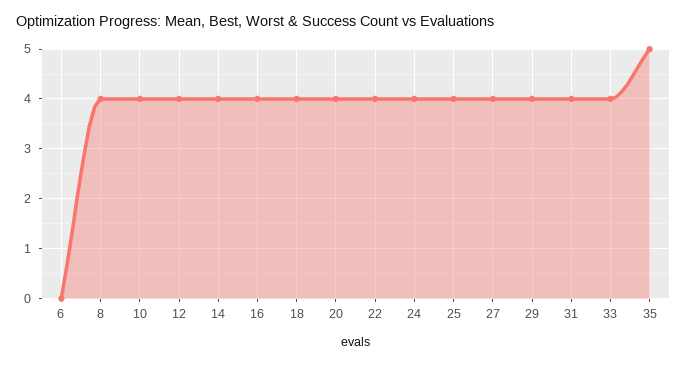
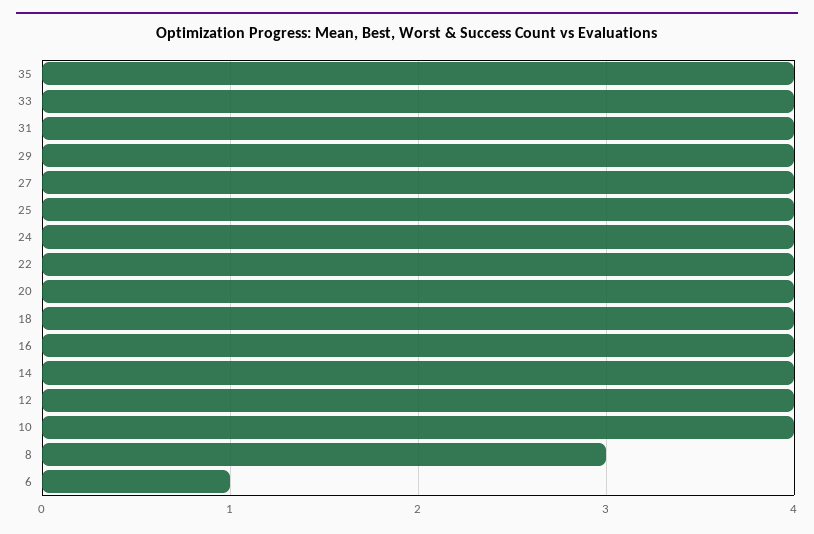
  {
-   "6": 0,
+   "6": 1,
-   "8": 4,
+   "8": 3,
    "10": 4,
    "12": 4,
    "14": 4,
    "16": 4,
    "18": 4,
    "20": 4,
    "22": 4,
    "24": 4,
    "25": 4,
    "27": 4,
    "29": 4,
    "31": 4,
    "33": 4,
-   "35": 5
+   "35": 4
  }

